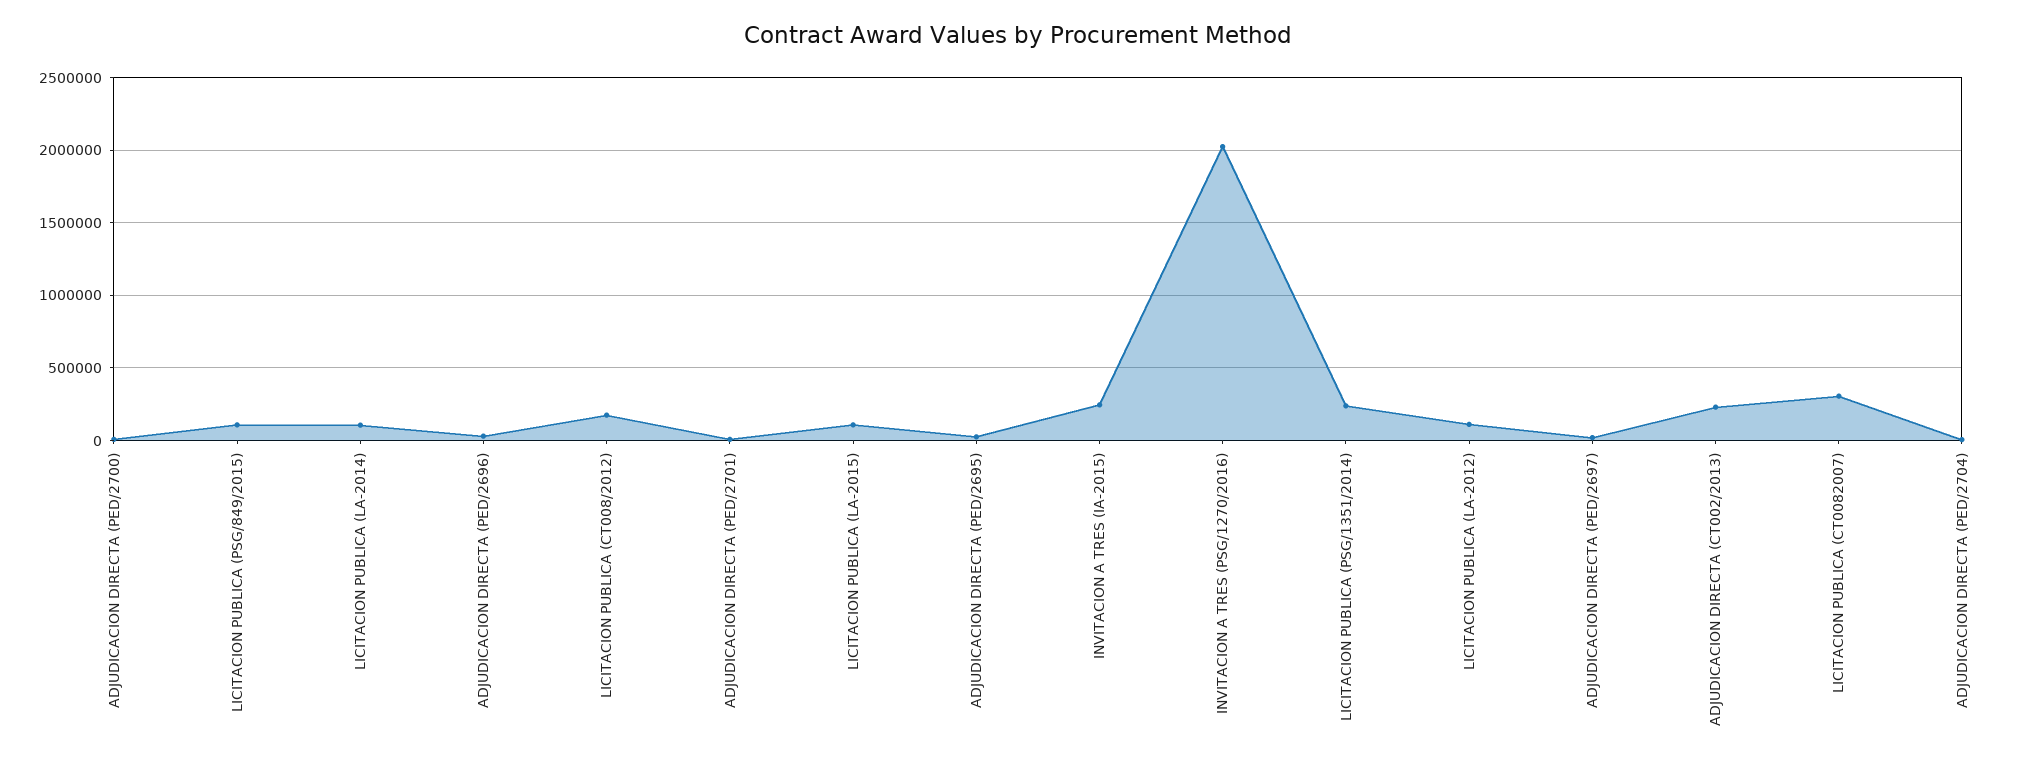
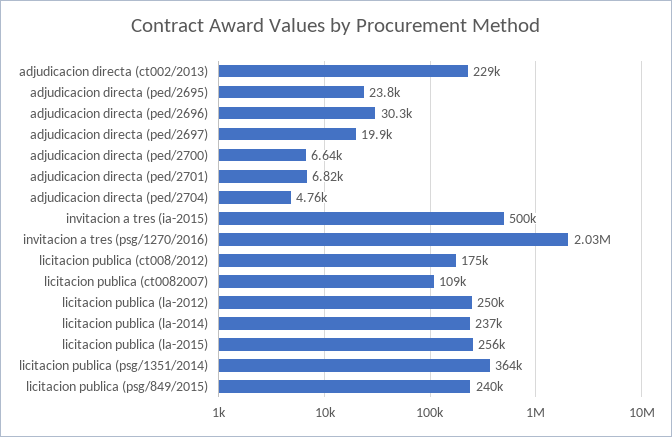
  {
    "ADJUDICACION DIRECTA (PED/2700)": 6640,
-   "LICITACION PUBLICA (PSG/849/2015)": 100000,
+   "LICITACION PUBLICA (PSG/849/2015)": 240000,
-   "LICITACION PUBLICA (LA-2014)": 100000,
+   "LICITACION PUBLICA (LA-2014)": 237000,
    "ADJUDICACION DIRECTA (PED/2696)": 30300,
    "LICITACION PUBLICA (CT008/2012)": 175000,
    "ADJUDICACION DIRECTA (PED/2701)": 6820,
-   "LICITACION PUBLICA (LA-2015)": 100000,
+   "LICITACION PUBLICA (LA-2015)": 256000,
    "ADJUDICACION DIRECTA (PED/2695)": 23800,
-   "INVITACION A TRES (IA-2015)": 250000,
+   "INVITACION A TRES (IA-2015)": 500000,
    "INVITACION A TRES (PSG/1270/2016)": 2030000,
-   "LICITACION PUBLICA (PSG/1351/2014)": 250000,
+   "LICITACION PUBLICA (PSG/1351/2014)": 364000,
-   "LICITACION PUBLICA (LA-2012)": 100000,
+   "LICITACION PUBLICA (LA-2012)": 250000,
    "ADJUDICACION DIRECTA (PED/2697)": 19900,
    "ADJUDICACION DIRECTA (CT002/2013)": 229000,
-   "LICITACION PUBLICA (CT0082007)": 300000,
+   "LICITACION PUBLICA (CT0082007)": 109000,
    "ADJUDICACION DIRECTA (PED/2704)": 4760
  }

